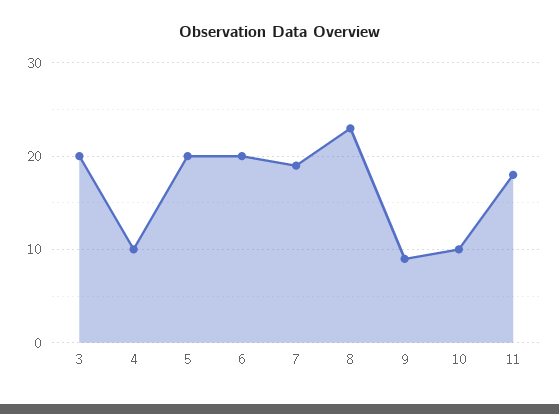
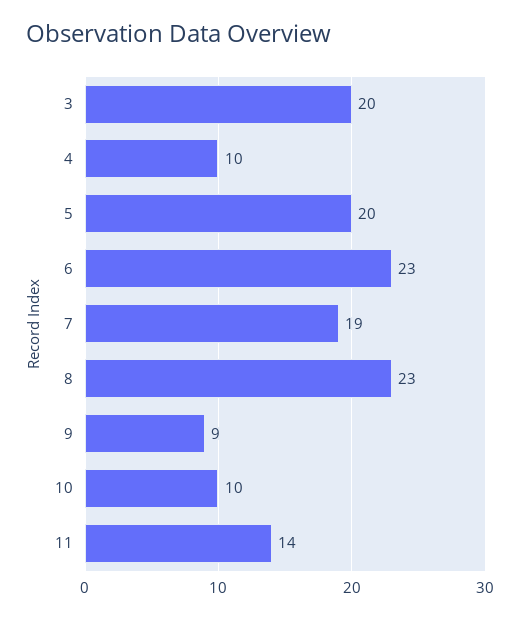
  {
    "3": 20,
    "4": 10,
    "5": 20,
-   "6": 20,
+   "6": 23,
    "7": 19,
    "8": 23,
    "9": 9,
    "10": 10,
-   "11": 18
+   "11": 14
  }

